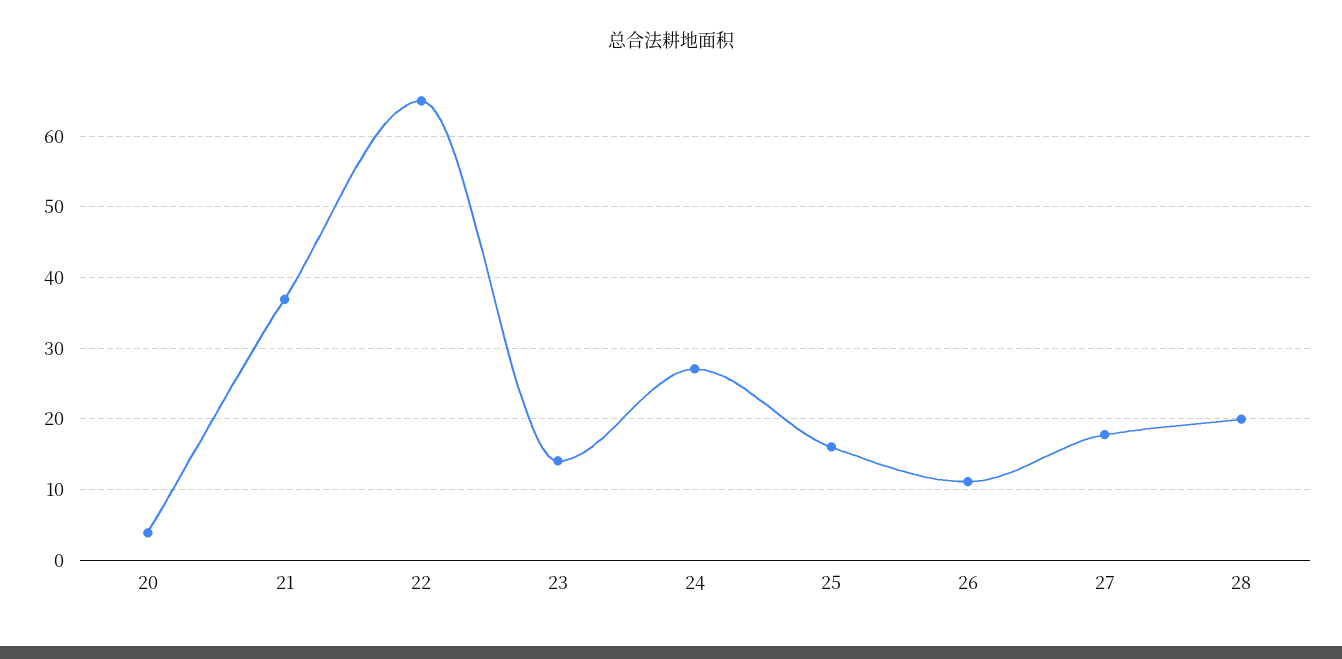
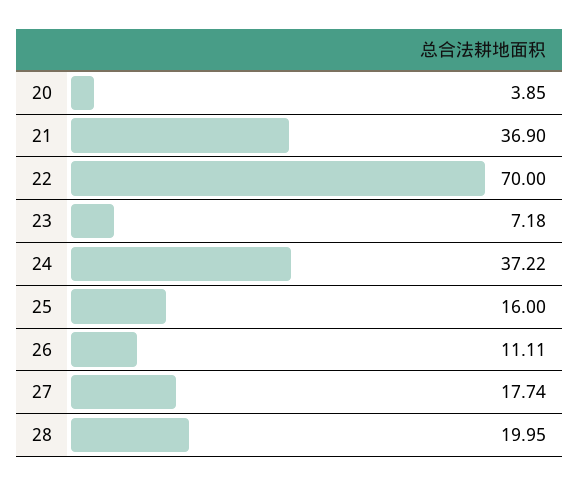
  {
    "20": 3.85,
    "21": 36.9,
-   "22": 65,
+   "22": 70,
-   "23": 14,
+   "23": 7.18,
-   "24": 27,
+   "24": 37.22,
    "25": 16,
    "26": 11.11,
    "27": 17.74,
    "28": 19.95
  }

